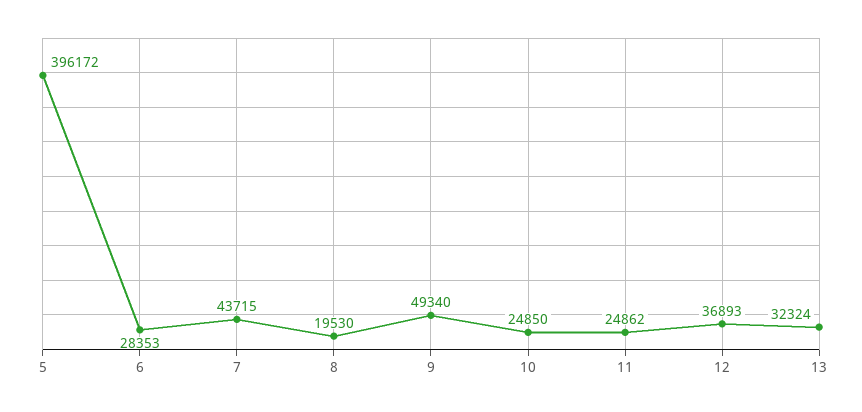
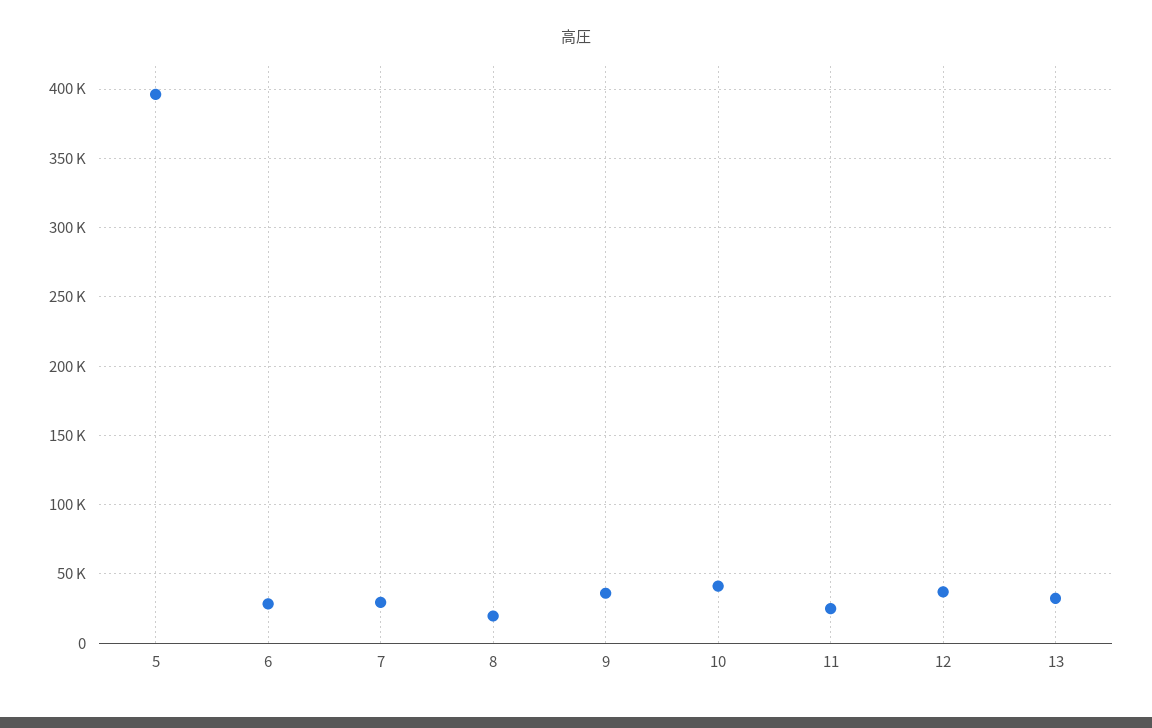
  {
    "5": 396172,
    "6": 28353,
-   "7": 43715,
+   "7": 30000,
    "8": 19530,
-   "9": 49340,
+   "9": 35000,
-   "10": 24850,
+   "10": 40000,
    "11": 24862,
    "12": 36893,
    "13": 32324
  }

